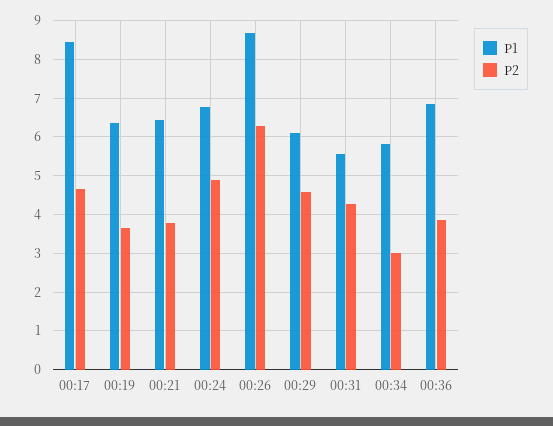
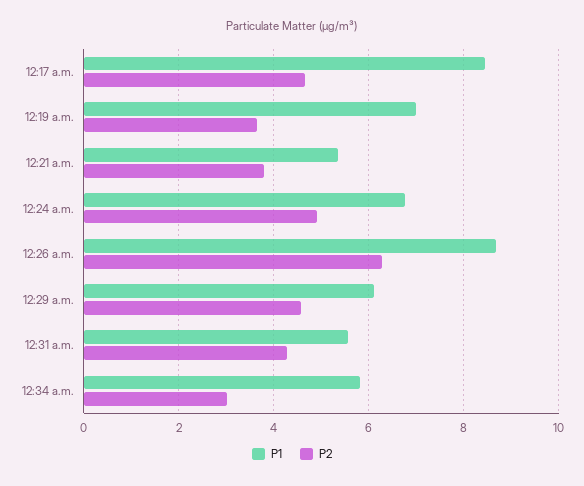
  {
    "P1": {
      "00:17": 8.4,
-     "00:19": 6.4,
+     "00:19": 7,
-     "00:21": 6.4,
+     "00:21": 5.4,
      "00:24": 6.8,
      "00:26": 8.6,
      "00:29": 6.2,
      "00:31": 5.6,
-     "00:34": 5.8,
+     "00:34": 5.8
-     "00:36": 6.8
    },
    "P2": {
      "00:17": 4.6,
      "00:19": 3.6,
      "00:21": 3.8,
      "00:24": 5,
      "00:26": 6.2,
      "00:29": 4.6,
      "00:31": 4.2,
-     "00:34": 3,
+     "00:34": 3
-     "00:36": 3.8
    }
  }

